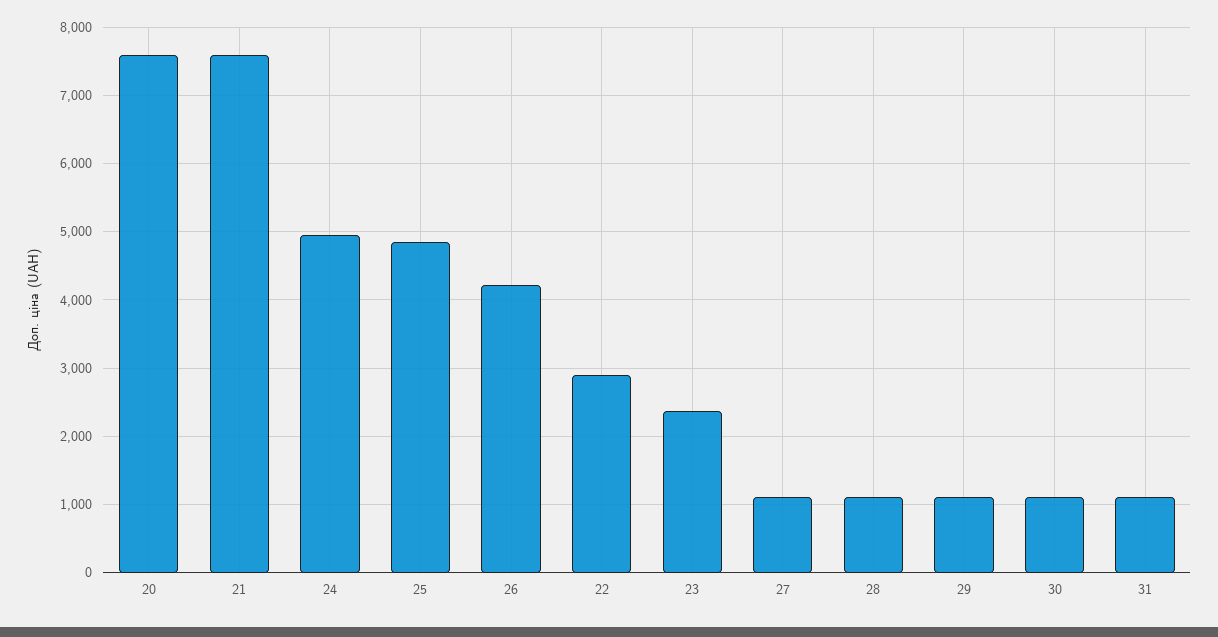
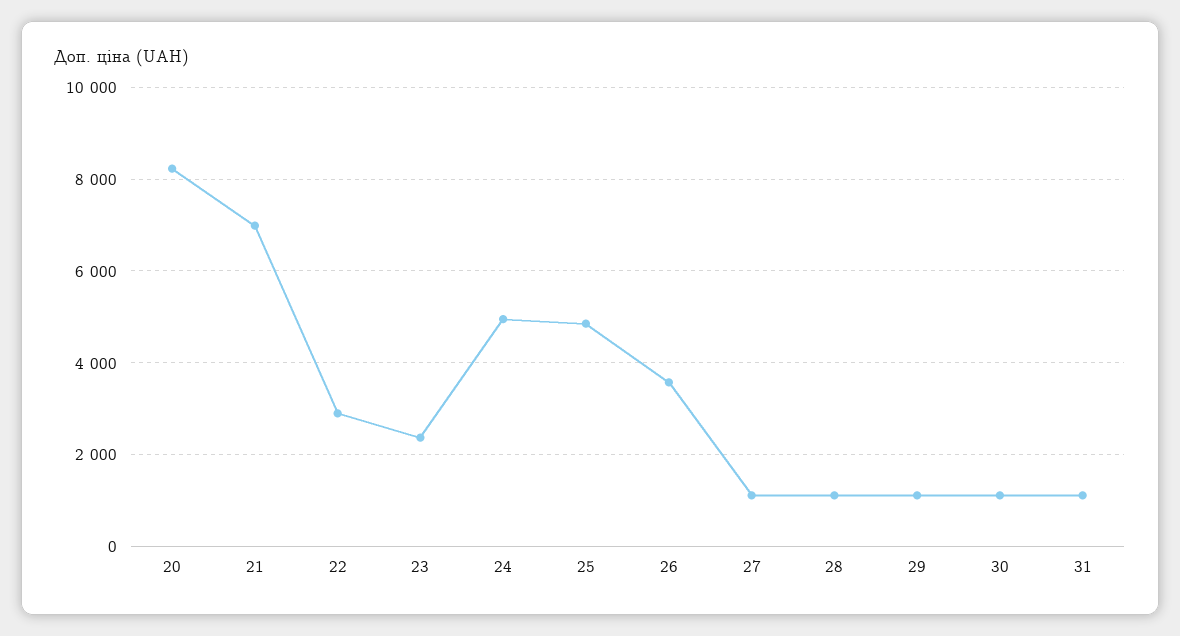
  {
-   "20": 7600,
+   "20": 8200,
-   "21": 7600,
+   "21": 7000,
    "24": 5000,
    "25": 4900,
-   "26": 4200,
+   "26": 3600,
    "22": 2900,
    "23": 2400,
    "27": 1100,
    "28": 1100,
    "29": 1100,
    "30": 1100,
    "31": 1100
  }

